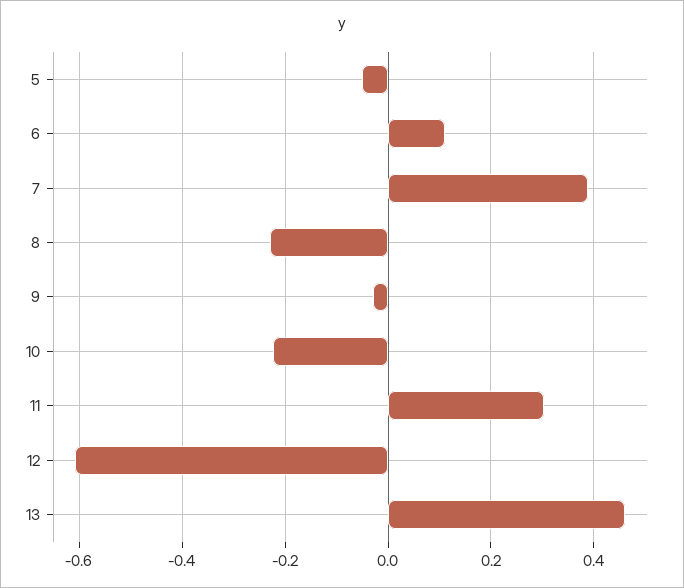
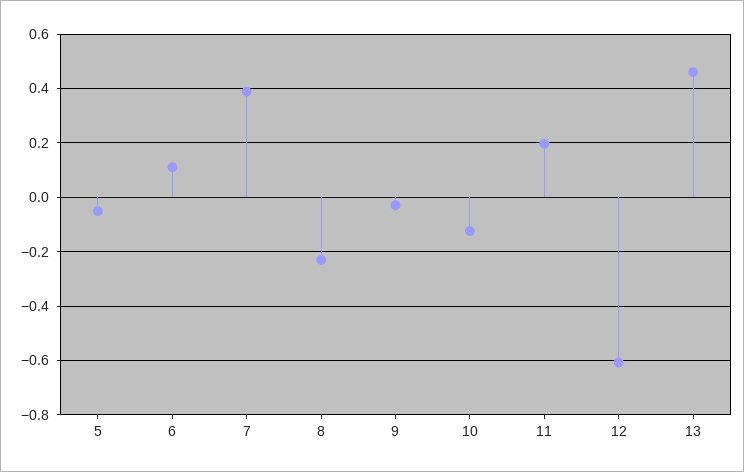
  {
    "5": -0.06,
    "6": 0.12,
    "7": 0.38,
    "8": -0.22,
    "9": -0.02,
-   "10": -0.22,
+   "10": -0.125,
-   "11": 0.3,
+   "11": 0.2,
    "12": -0.6,
    "13": 0.46
  }

